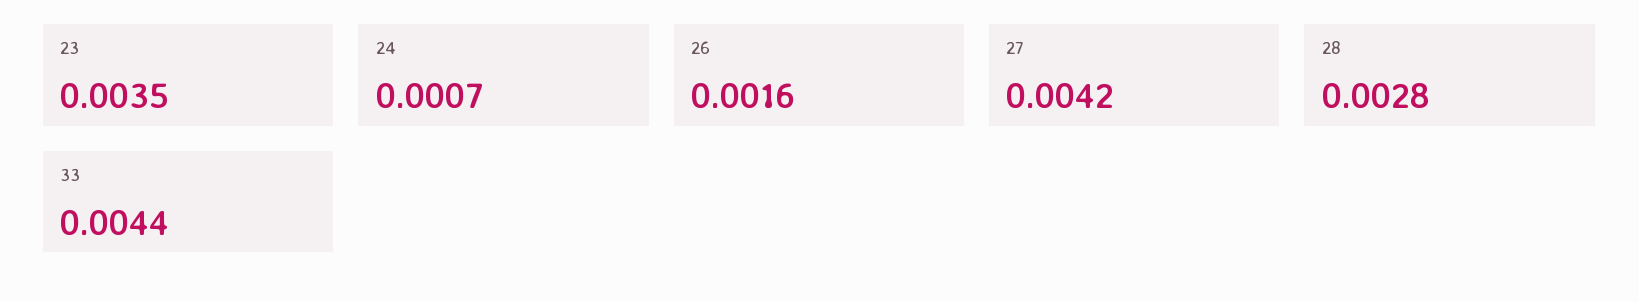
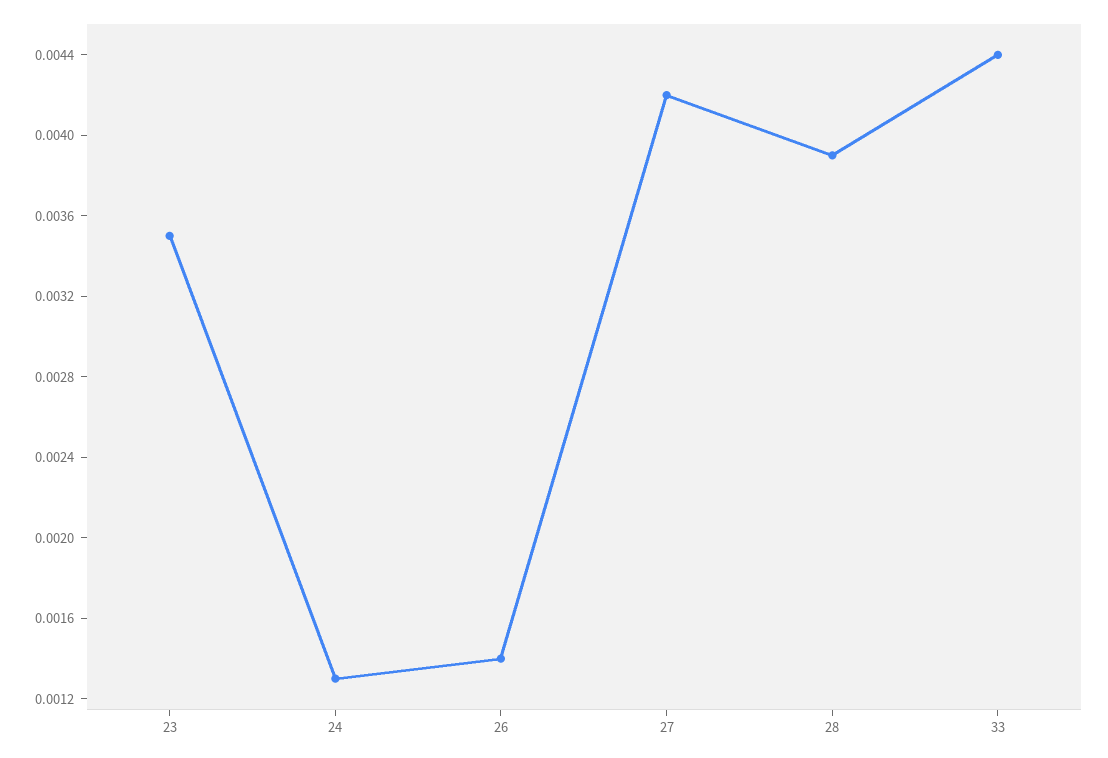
  {
    "23": 0.0035,
-   "24": 0.0007,
+   "24": 0.0013,
-   "26": 0.0016,
+   "26": 0.0014,
    "27": 0.0042,
-   "28": 0.0028,
+   "28": 0.0039,
    "33": 0.0044
  }

